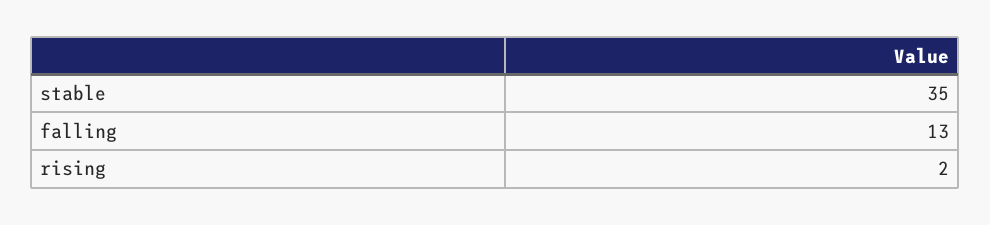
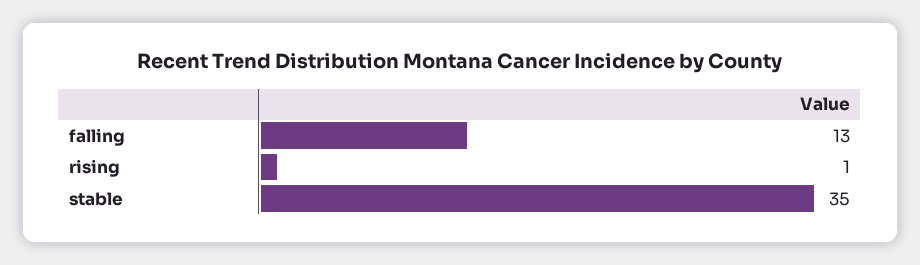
  {
    "stable": 35,
    "falling": 13,
-   "rising": 2
+   "rising": 1
  }

